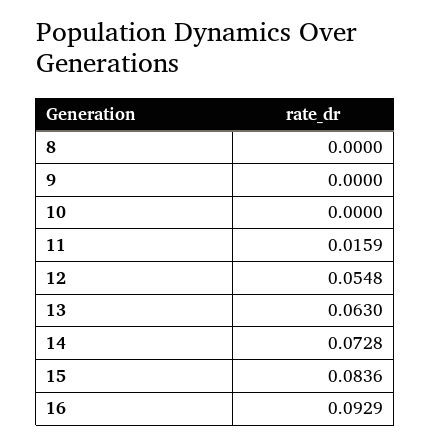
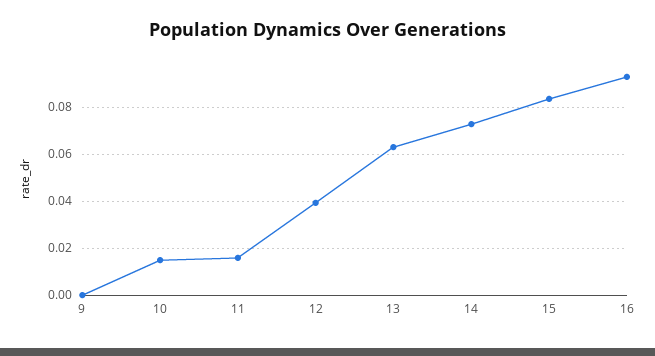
  {
-   "8": 0,
    "9": 0,
-   "10": 0,
+   "10": 0.015,
    "11": 0.0159,
-   "12": 0.0548,
+   "12": 0.04,
    "13": 0.063,
    "14": 0.0728,
    "15": 0.0836,
    "16": 0.0929
  }

